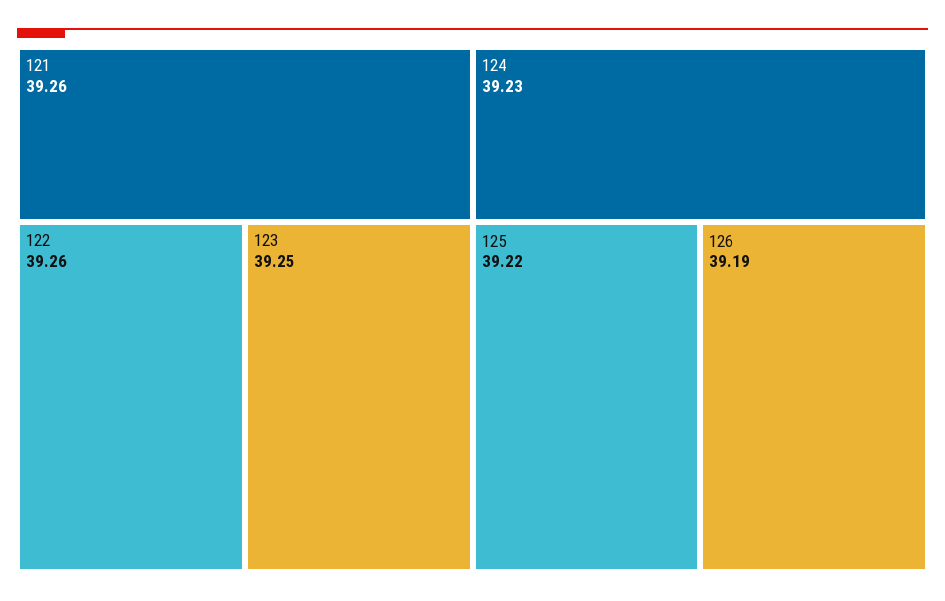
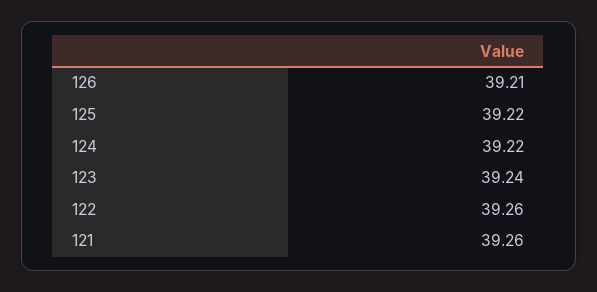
  {
    "121": 39.26,
    "122": 39.26,
-   "123": 39.25,
+   "123": 39.24,
-   "124": 39.23,
+   "124": 39.22,
    "125": 39.22,
-   "126": 39.19
+   "126": 39.21
  }

